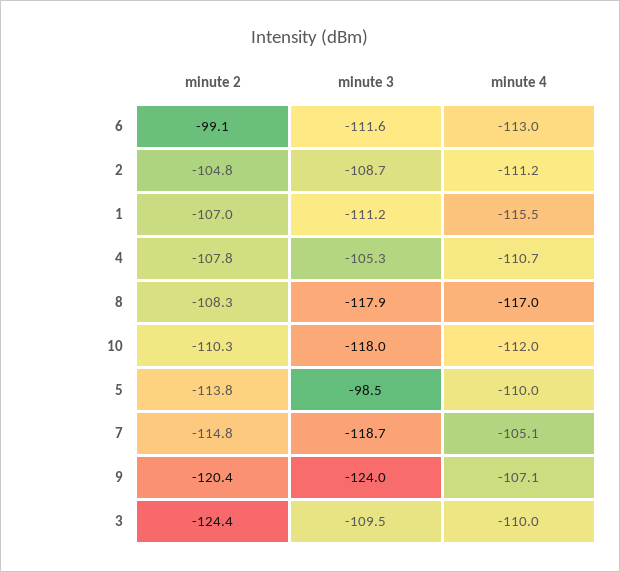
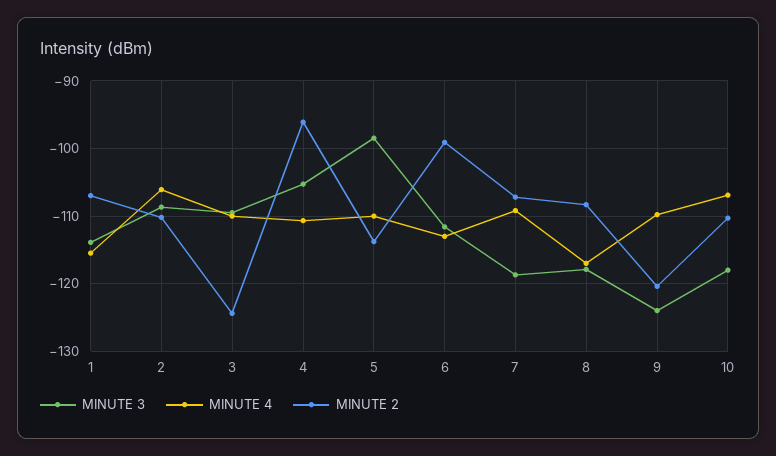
  {
    "minute 2": {
      "6": -99.1,
-     "2": -104.8,
+     "2": -110,
      "1": -107,
-     "4": -107.8,
+     "4": -96,
      "8": -108.3,
      "10": -110.3,
      "5": -113.8,
-     "7": -114.8,
+     "7": -107,
      "9": -120.4,
      "3": -124.4
    },
    "minute 3": {
      "6": -111.6,
      "2": -108.7,
-     "1": -111.2,
+     "1": -114,
      "4": -105.3,
      "8": -117.9,
      "10": -118,
      "5": -98.5,
      "7": -118.7,
      "9": -124,
      "3": -109.5
    },
    "minute 4": {
      "6": -113,
-     "2": -111.2,
+     "2": -106,
      "1": -115.5,
      "4": -110.7,
      "8": -117,
-     "10": -112,
+     "10": -107,
      "5": -110,
-     "7": -105.1,
+     "7": -109,
-     "9": -107.1,
+     "9": -110,
      "3": -110
    }
  }

